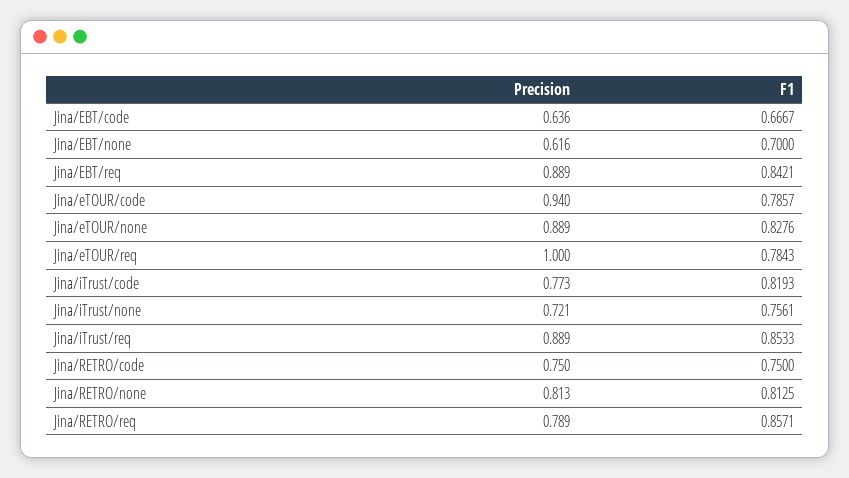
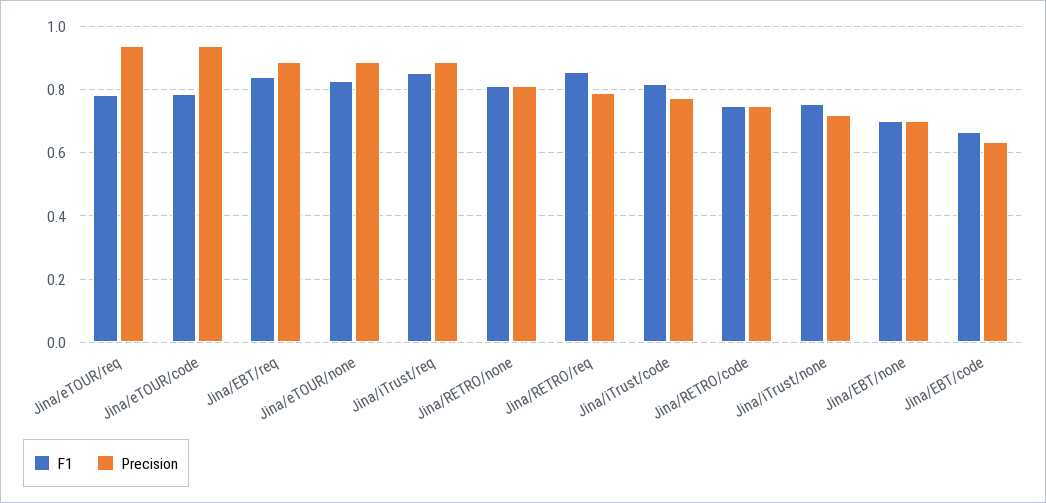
  {
    "Precision": {
      "Jina/EBT/code": 0.636,
-     "Jina/EBT/none": 0.616,
+     "Jina/EBT/none": 0.7,
      "Jina/EBT/req": 0.889,
      "Jina/eTOUR/code": 0.94,
      "Jina/eTOUR/none": 0.889,
-     "Jina/eTOUR/req": 1,
+     "Jina/eTOUR/req": 0.94,
      "Jina/iTrust/code": 0.773,
      "Jina/iTrust/none": 0.721,
      "Jina/iTrust/req": 0.889,
      "Jina/RETRO/code": 0.75,
      "Jina/RETRO/none": 0.813,
      "Jina/RETRO/req": 0.789
    },
    "F1": {
      "Jina/EBT/code": 0.6667,
      "Jina/EBT/none": 0.7,
      "Jina/EBT/req": 0.8421,
      "Jina/eTOUR/code": 0.7857,
      "Jina/eTOUR/none": 0.8276,
      "Jina/eTOUR/req": 0.7843,
      "Jina/iTrust/code": 0.8193,
      "Jina/iTrust/none": 0.7561,
      "Jina/iTrust/req": 0.8533,
      "Jina/RETRO/code": 0.75,
      "Jina/RETRO/none": 0.8125,
      "Jina/RETRO/req": 0.8571
    }
  }

